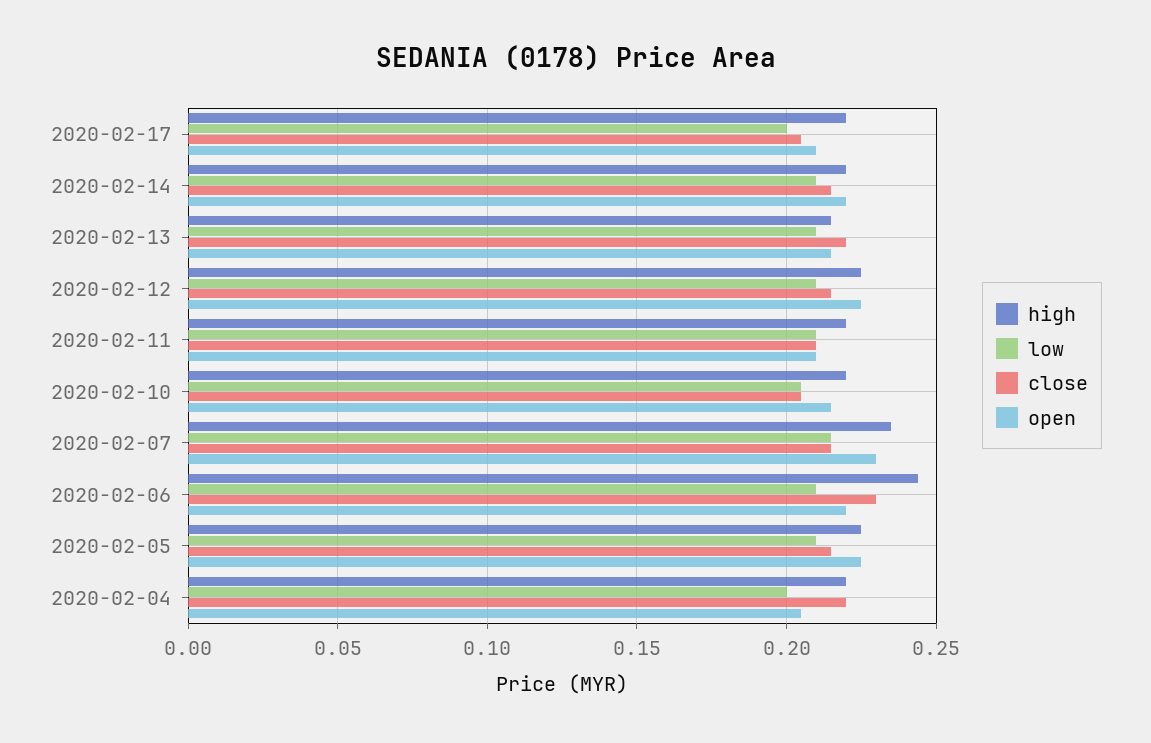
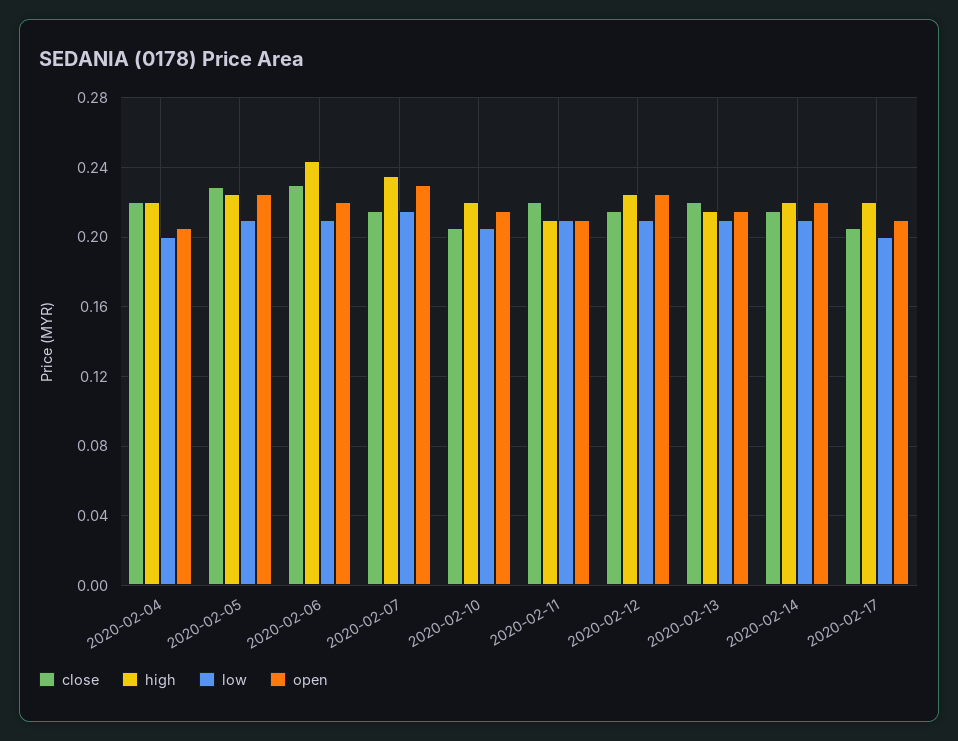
  {
    "high": {
      "2020-02-17": 0.22,
      "2020-02-14": 0.22,
      "2020-02-13": 0.215,
      "2020-02-12": 0.225,
-     "2020-02-11": 0.22,
+     "2020-02-11": 0.21,
      "2020-02-10": 0.22,
      "2020-02-07": 0.235,
      "2020-02-06": 0.245,
      "2020-02-05": 0.225,
      "2020-02-04": 0.22
    },
    "low": {
      "2020-02-17": 0.2,
      "2020-02-14": 0.21,
      "2020-02-13": 0.21,
      "2020-02-12": 0.21,
      "2020-02-11": 0.21,
      "2020-02-10": 0.205,
      "2020-02-07": 0.215,
      "2020-02-06": 0.21,
      "2020-02-05": 0.21,
      "2020-02-04": 0.2
    },
    "close": {
      "2020-02-17": 0.205,
      "2020-02-14": 0.215,
      "2020-02-13": 0.22,
      "2020-02-12": 0.215,
-     "2020-02-11": 0.21,
+     "2020-02-11": 0.22,
      "2020-02-10": 0.205,
      "2020-02-07": 0.215,
      "2020-02-06": 0.23,
-     "2020-02-05": 0.215,
+     "2020-02-05": 0.23,
      "2020-02-04": 0.22
    },
    "open": {
      "2020-02-17": 0.21,
      "2020-02-14": 0.22,
      "2020-02-13": 0.215,
      "2020-02-12": 0.225,
      "2020-02-11": 0.21,
      "2020-02-10": 0.215,
      "2020-02-07": 0.23,
      "2020-02-06": 0.22,
      "2020-02-05": 0.225,
      "2020-02-04": 0.205
    }
  }

